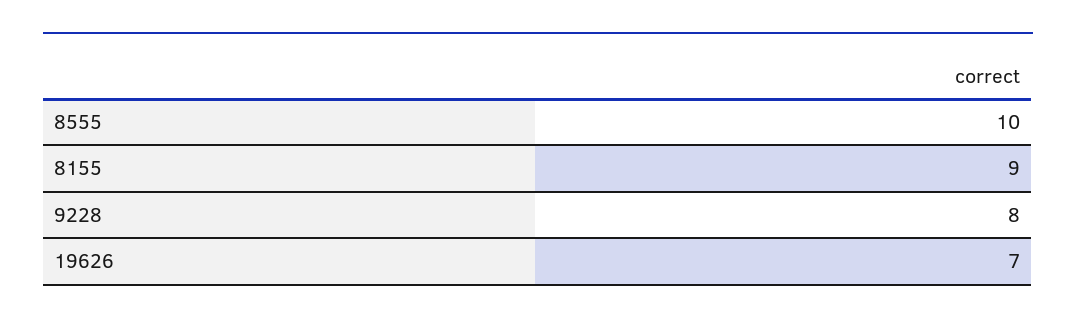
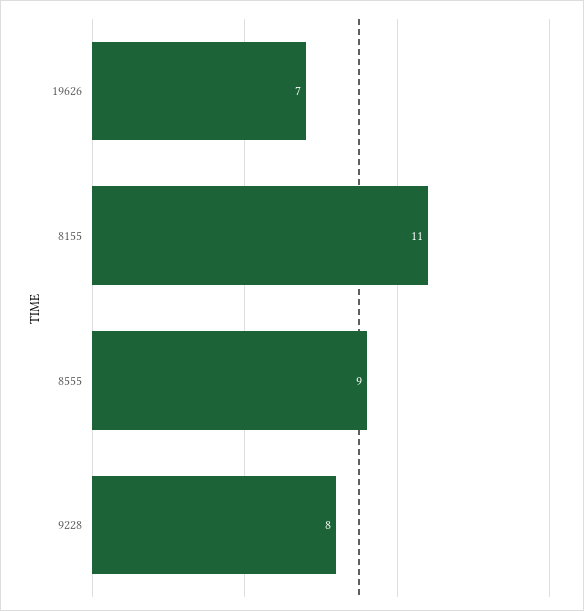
  {
-   "8555": 10,
+   "8555": 9,
-   "8155": 9,
+   "8155": 11,
    "9228": 8,
    "19626": 7
  }

